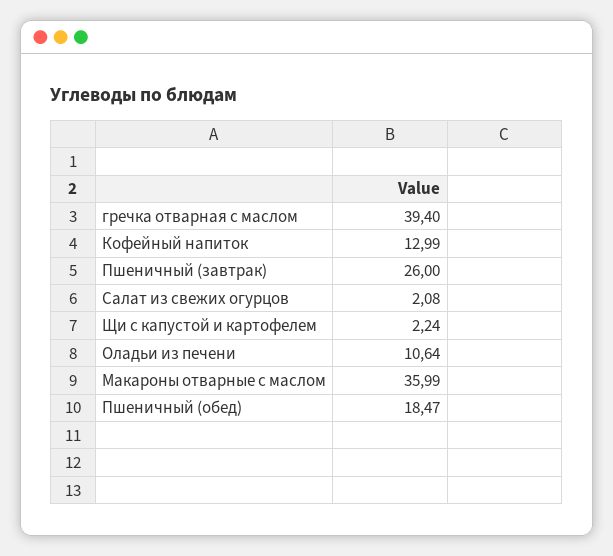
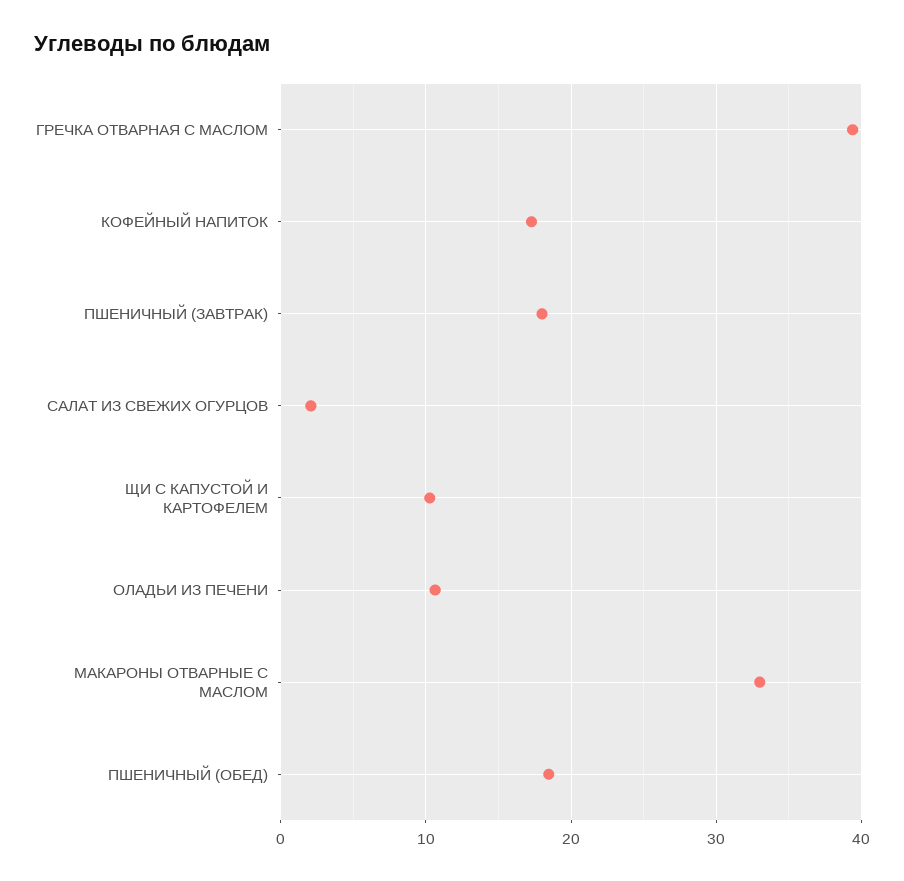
  {
    "гречка отварная с маслом": 39.4,
-   "Кофейный напиток": 12.99,
+   "Кофейный напиток": 17,
-   "Пшеничный (завтрак)": 26,
+   "Пшеничный (завтрак)": 18,
    "Салат из свежих огурцов": 2.08,
-   "Щи с капустой и картофелем": 2.24,
+   "Щи с капустой и картофелем": 10,
    "Оладьи из печени": 10.64,
-   "Макароны отварные с маслом": 35.99,
+   "Макароны отварные с маслом": 33,
    "Пшеничный (обед)": 18.47
  }

